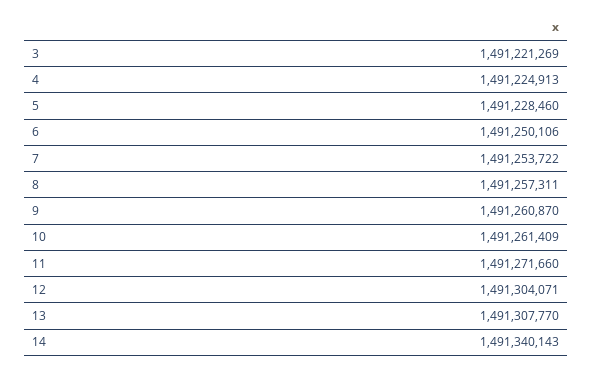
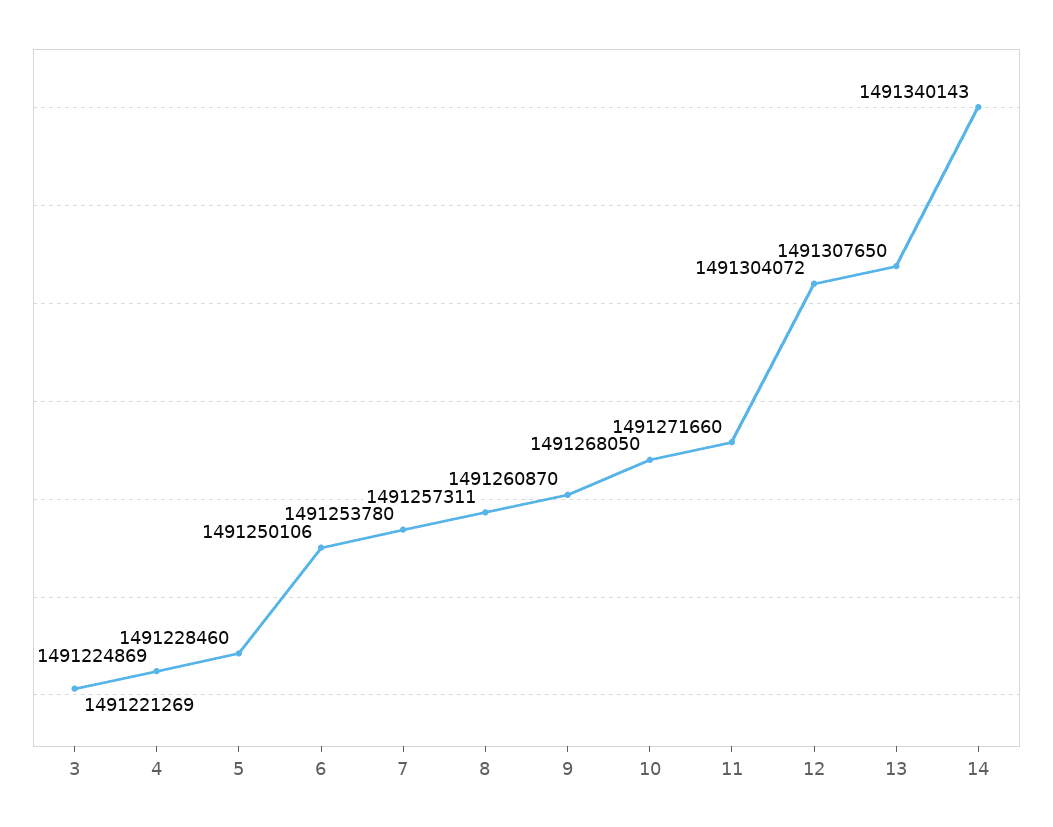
  {
    "3": 1491221269,
-   "4": 1491224913,
+   "4": 1491224869,
    "5": 1491228460,
    "6": 1491250106,
-   "7": 1491253722,
+   "7": 1491253780,
    "8": 1491257311,
    "9": 1491260870,
-   "10": 1491261409,
+   "10": 1491268050,
    "11": 1491271660,
-   "12": 1491304071,
+   "12": 1491304072,
-   "13": 1491307770,
+   "13": 1491307650,
    "14": 1491340143
  }

